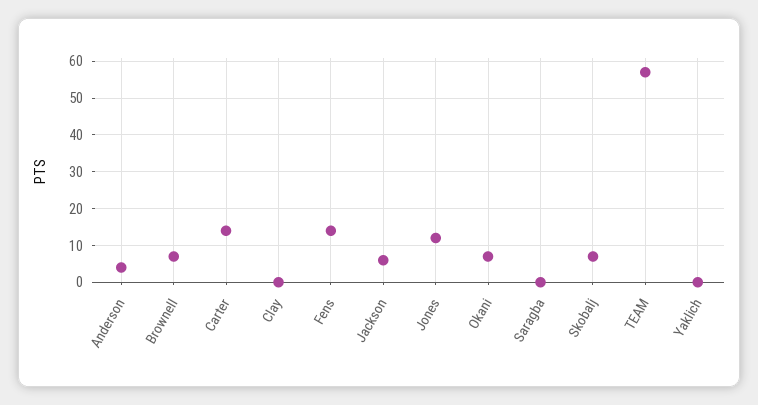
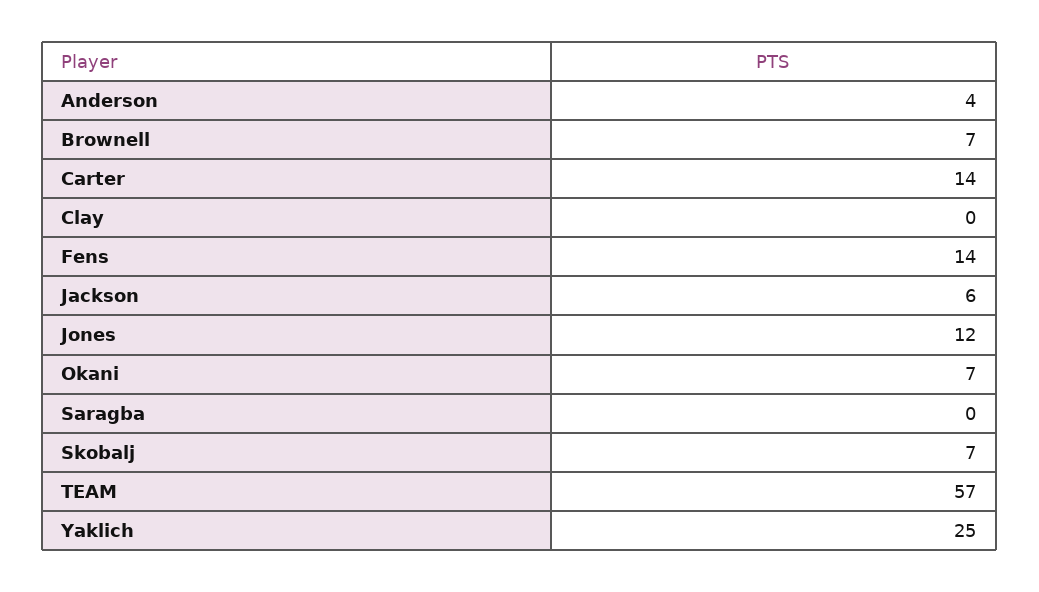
  {
    "Anderson": 4,
    "Brownell": 7,
    "Carter": 14,
    "Clay": 0,
    "Fens": 14,
    "Jackson": 6,
    "Jones": 12,
    "Okani": 7,
    "Saragba": 0,
    "Skobalj": 7,
    "TEAM": 57,
-   "Yaklich": 0
+   "Yaklich": 25
  }

